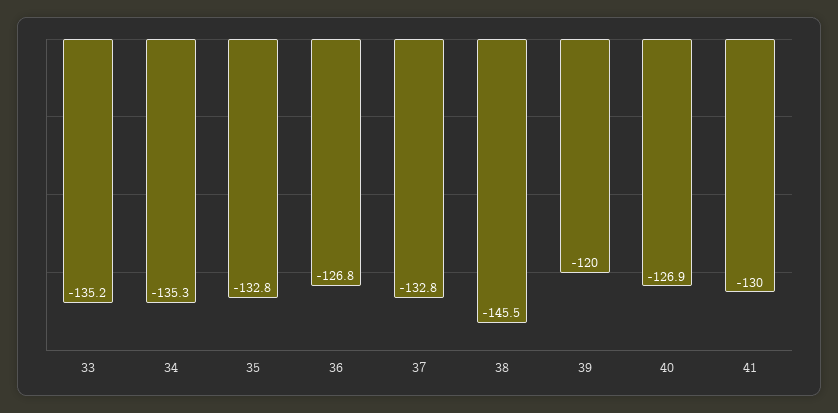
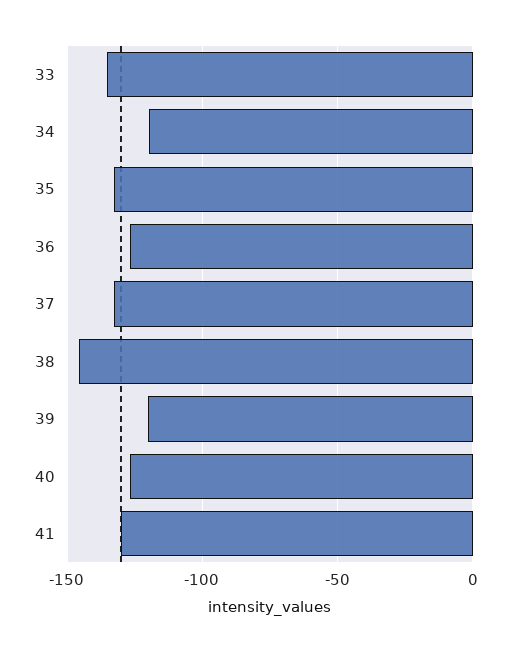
  {
    "33": -135.2,
-   "34": -135.3,
+   "34": -120,
    "35": -132.8,
    "36": -126.8,
    "37": -132.8,
    "38": -145.5,
    "39": -120,
    "40": -126.9,
    "41": -130
  }

